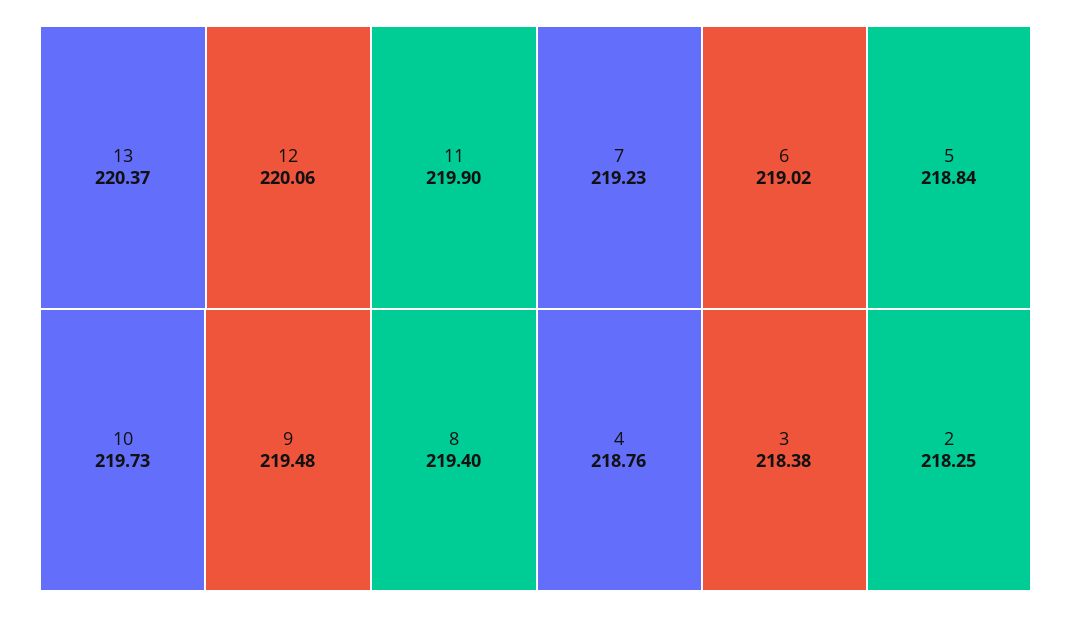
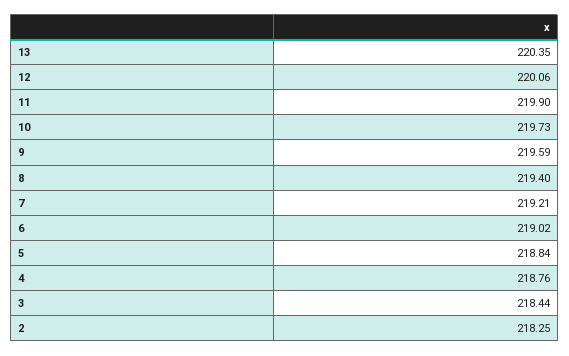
  {
-   "13": 220.37,
+   "13": 220.35,
    "12": 220.06,
    "11": 219.9,
    "10": 219.73,
-   "9": 219.48,
+   "9": 219.59,
    "8": 219.4,
-   "7": 219.23,
+   "7": 219.21,
    "6": 219.02,
    "5": 218.84,
    "4": 218.76,
-   "3": 218.38,
+   "3": 218.44,
    "2": 218.25
  }

